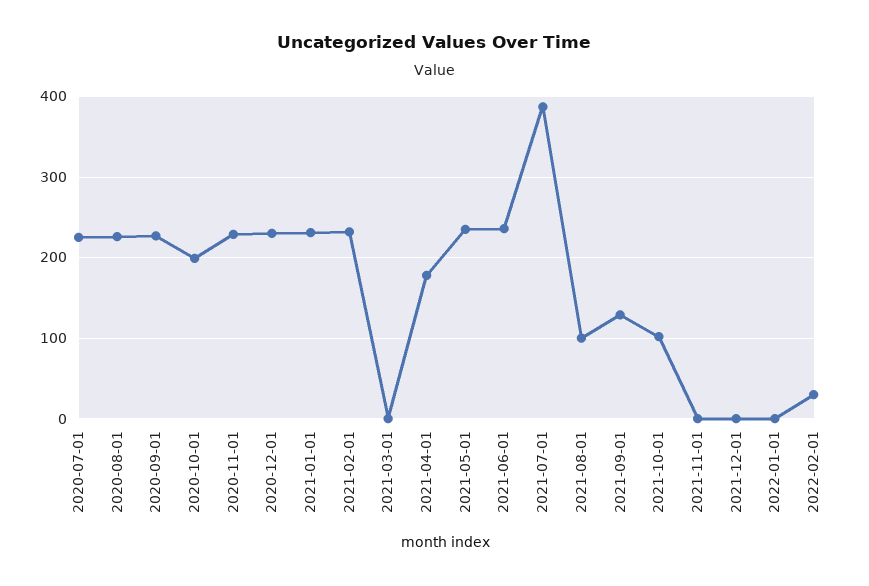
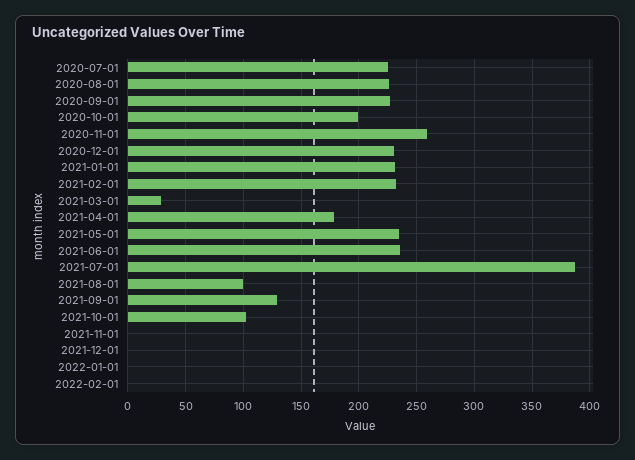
  {
    "2020-07-01": 230,
    "2020-08-01": 230,
    "2020-09-01": 230,
    "2020-10-01": 200,
-   "2020-11-01": 230,
+   "2020-11-01": 260,
    "2020-12-01": 230,
    "2021-01-01": 230,
    "2021-02-01": 230,
-   "2021-03-01": 0,
+   "2021-03-01": 30,
    "2021-04-01": 180,
    "2021-05-01": 240,
    "2021-06-01": 240,
    "2021-07-01": 390,
    "2021-08-01": 100,
    "2021-09-01": 130,
    "2021-10-01": 100,
    "2021-11-01": 0,
    "2021-12-01": 0,
    "2022-01-01": 0,
-   "2022-02-01": 30
+   "2022-02-01": 0
  }

